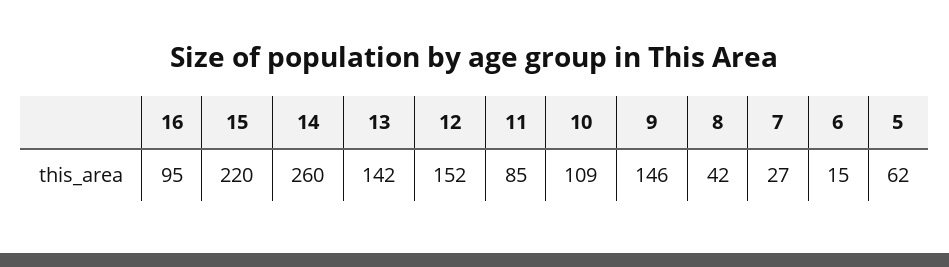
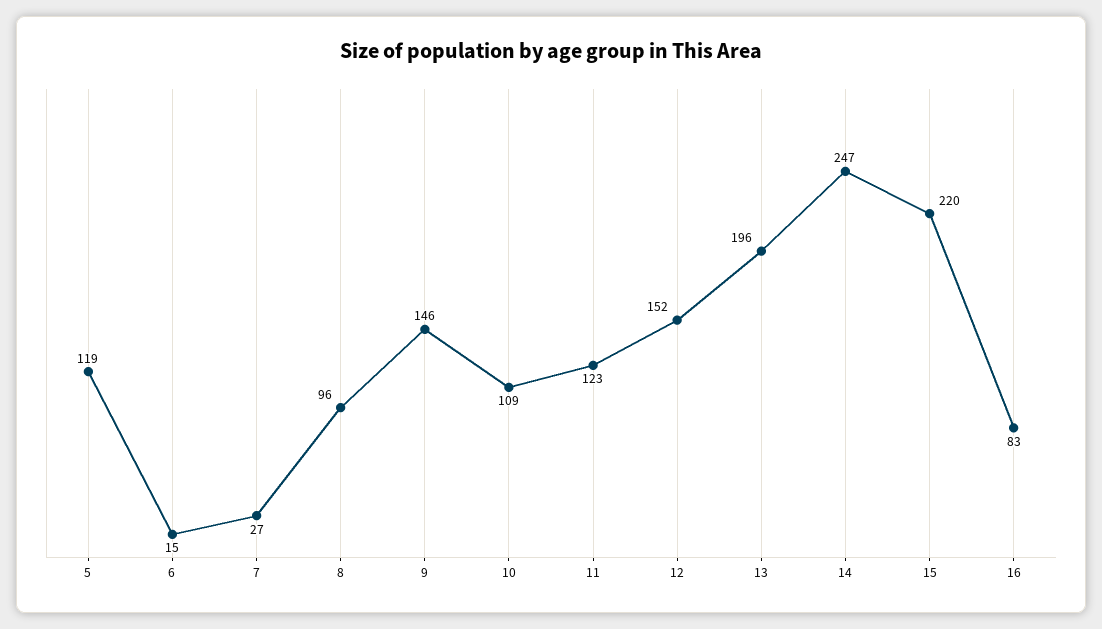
  {
-   "16": 95,
+   "16": 83,
    "15": 220,
-   "14": 260,
+   "14": 247,
-   "13": 142,
+   "13": 196,
    "12": 152,
-   "11": 85,
+   "11": 123,
    "10": 109,
    "9": 146,
-   "8": 42,
+   "8": 96,
    "7": 27,
    "6": 15,
-   "5": 62
+   "5": 119
  }

